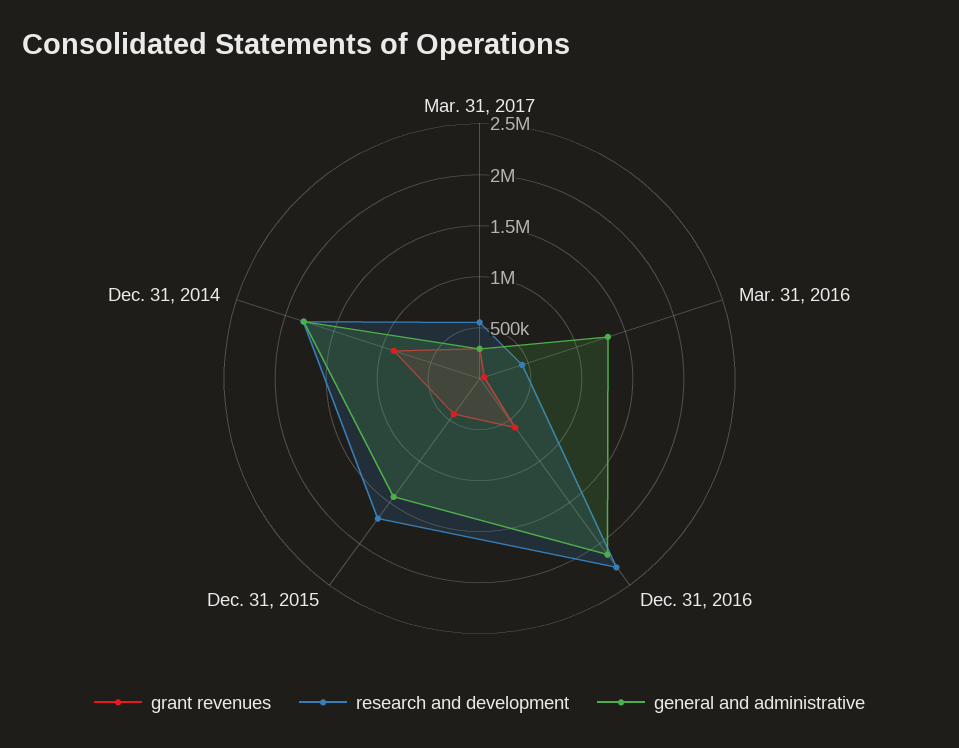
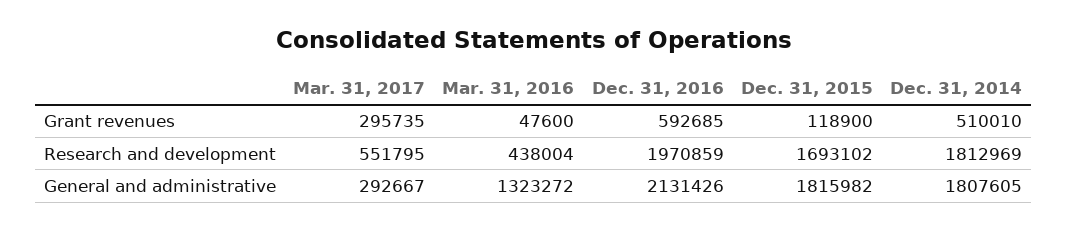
  {
    "grant revenues": {
      "Mar. 31, 2017": 295735,
      "Mar. 31, 2016": 47600,
      "Dec. 31, 2016": 592685,
-     "Dec. 31, 2015": 400000,
+     "Dec. 31, 2015": 118900,
-     "Dec. 31, 2014": 900000
+     "Dec. 31, 2014": 510010
    },
    "research and development": {
      "Mar. 31, 2017": 551795,
      "Mar. 31, 2016": 438004,
-     "Dec. 31, 2016": 2300000,
+     "Dec. 31, 2016": 1970859,
      "Dec. 31, 2015": 1693102,
      "Dec. 31, 2014": 1812969
    },
    "general and administrative": {
      "Mar. 31, 2017": 292667,
      "Mar. 31, 2016": 1323272,
      "Dec. 31, 2016": 2131426,
-     "Dec. 31, 2015": 1400000,
+     "Dec. 31, 2015": 1815982,
      "Dec. 31, 2014": 1807605
    }
  }

